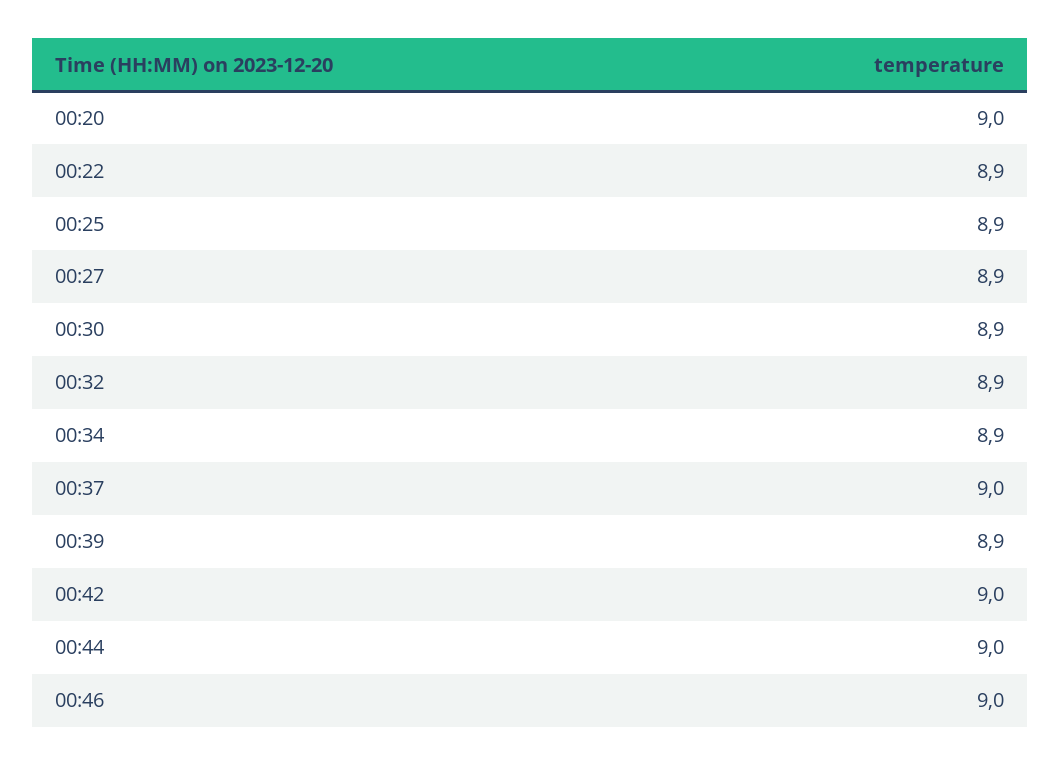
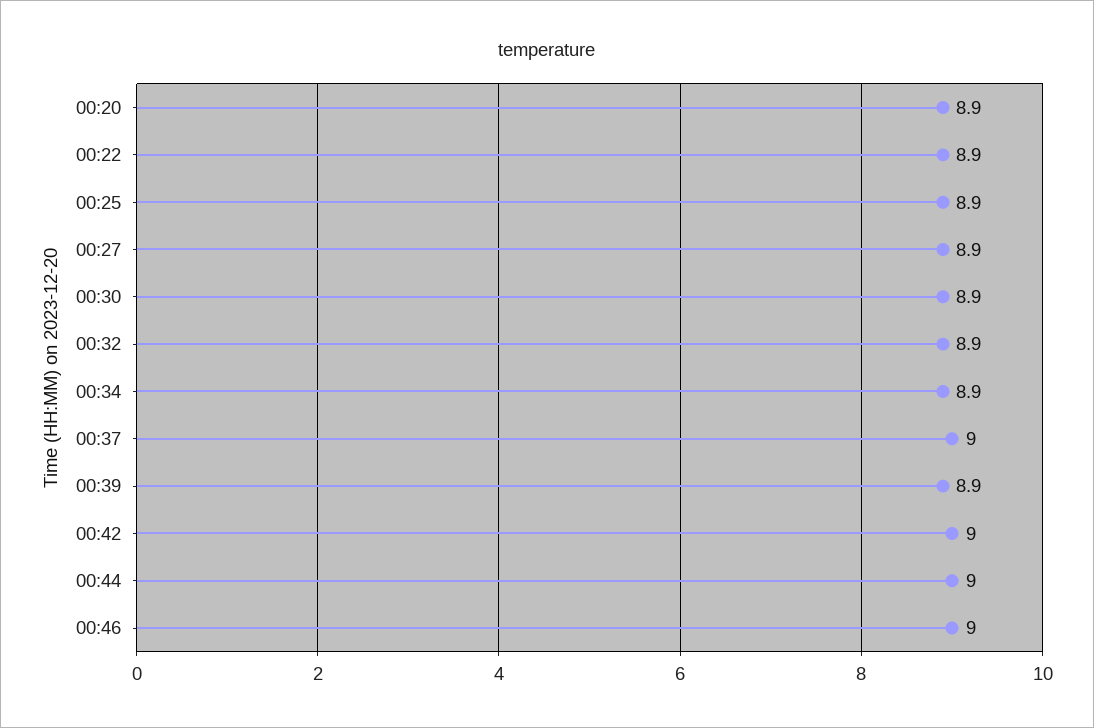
  {
-   "00:20": 9,
+   "00:20": 8.9,
    "00:22": 8.9,
    "00:25": 8.9,
    "00:27": 8.9,
    "00:30": 8.9,
    "00:32": 8.9,
    "00:34": 8.9,
    "00:37": 9,
    "00:39": 8.9,
    "00:42": 9,
    "00:44": 9,
    "00:46": 9
  }

